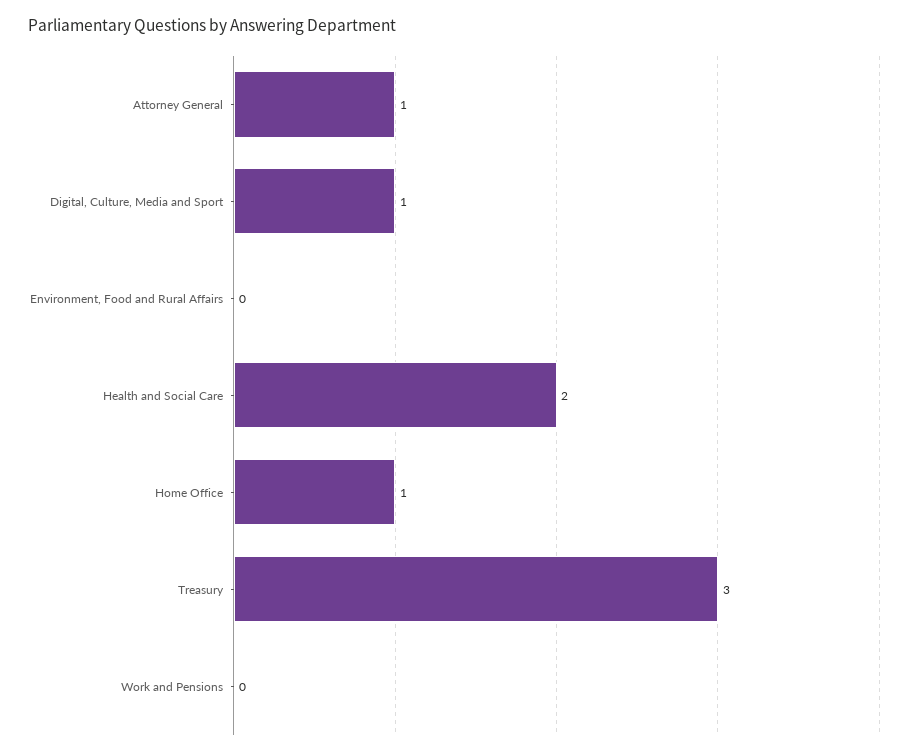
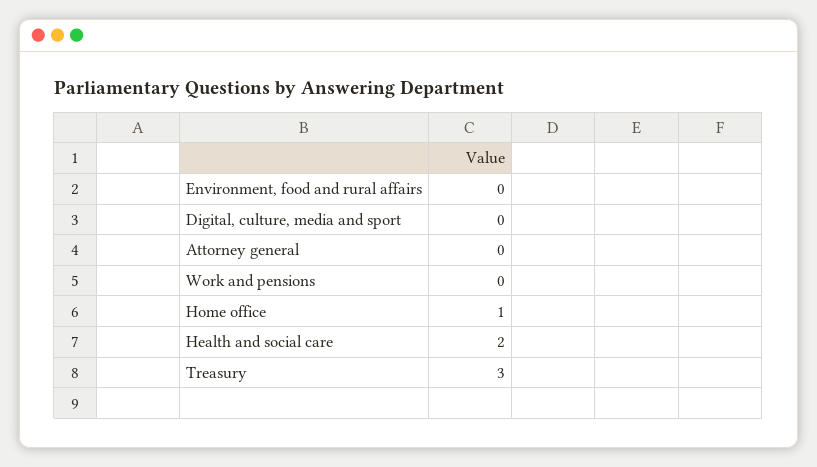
  {
-   "Attorney General": 1,
+   "Attorney General": 0,
-   "Digital, Culture, Media and Sport": 1,
+   "Digital, Culture, Media and Sport": 0,
    "Environment, Food and Rural Affairs": 0,
    "Health and Social Care": 2,
    "Home Office": 1,
    "Treasury": 3,
    "Work and Pensions": 0
  }

